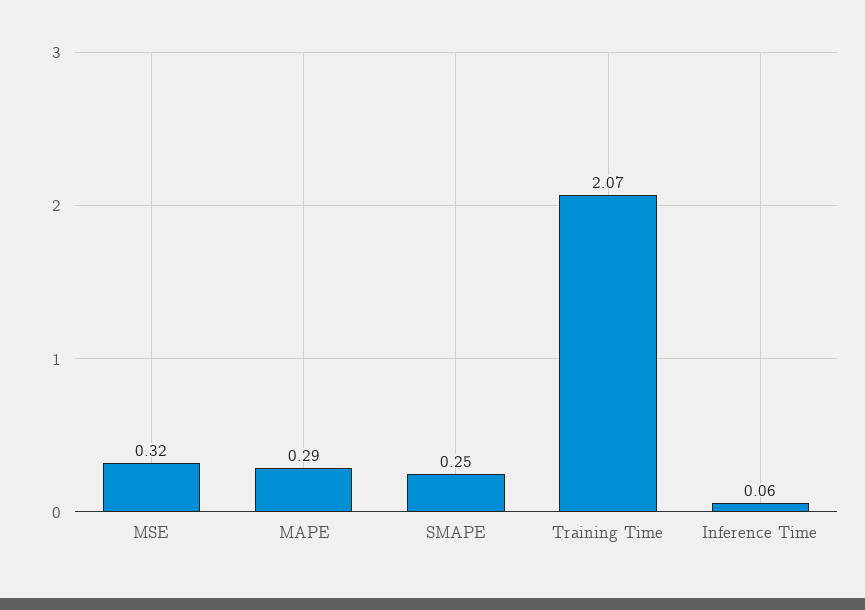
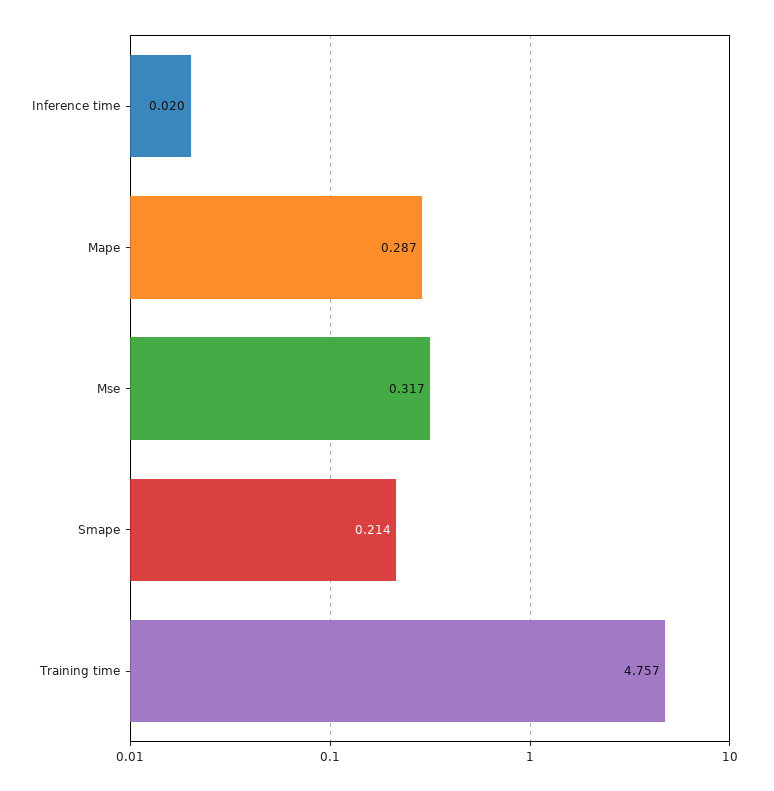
  {
    "MSE": 0.317,
    "MAPE": 0.287,
-   "SMAPE": 0.25,
+   "SMAPE": 0.214,
-   "Training Time": 2.07,
+   "Training Time": 4.757,
-   "Inference Time": 0.06
+   "Inference Time": 0.02
  }

